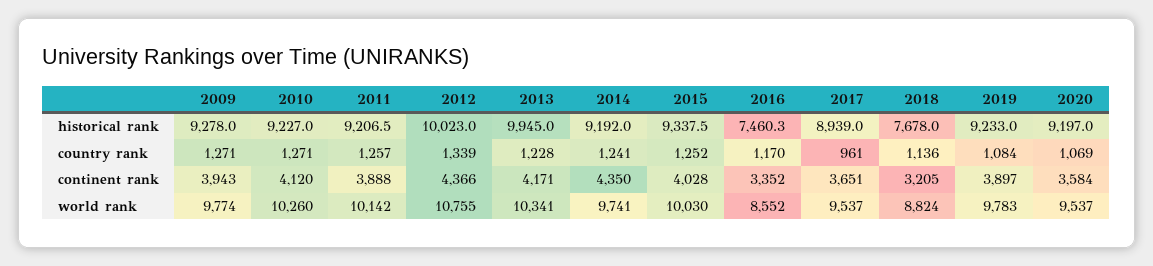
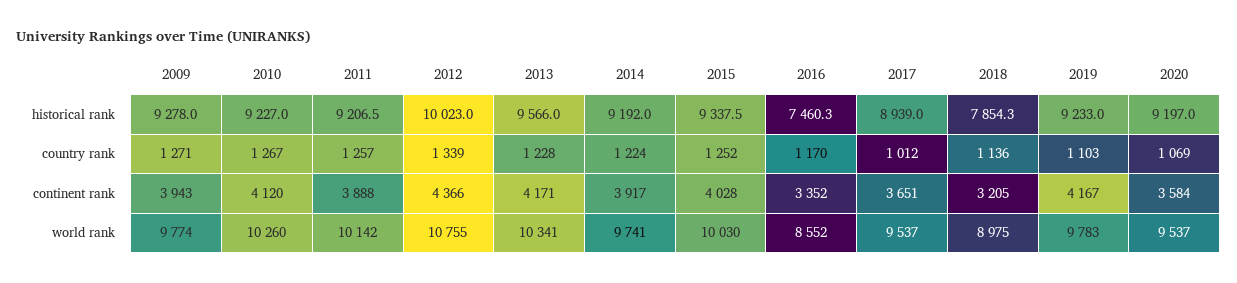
  {
    "2009": {
      "historical rank": 9278,
      "country rank": 1271,
      "continent rank": 3943,
      "world rank": 9774
    },
    "2010": {
      "historical rank": 9227,
-     "country rank": 1271,
+     "country rank": 1267,
      "continent rank": 4120,
      "world rank": 10260
    },
    "2011": {
      "historical rank": 9206.5,
      "country rank": 1257,
      "continent rank": 3888,
      "world rank": 10142
    },
    "2012": {
      "historical rank": 10023,
      "country rank": 1339,
      "continent rank": 4366,
      "world rank": 10755
    },
    "2013": {
-     "historical rank": 9945,
+     "historical rank": 9566,
      "country rank": 1228,
      "continent rank": 4171,
      "world rank": 10341
    },
    "2014": {
      "historical rank": 9192,
-     "country rank": 1241,
+     "country rank": 1224,
-     "continent rank": 4350,
+     "continent rank": 3917,
      "world rank": 9741
    },
    "2015": {
      "historical rank": 9337.5,
      "country rank": 1252,
      "continent rank": 4028,
      "world rank": 10030
    },
    "2016": {
      "historical rank": 7460.3,
      "country rank": 1170,
      "continent rank": 3352,
      "world rank": 8552
    },
    "2017": {
      "historical rank": 8939,
-     "country rank": 961,
+     "country rank": 1012,
      "continent rank": 3651,
      "world rank": 9537
    },
    "2018": {
-     "historical rank": 7678,
+     "historical rank": 7854.3,
      "country rank": 1136,
      "continent rank": 3205,
-     "world rank": 8824
+     "world rank": 8975
    },
    "2019": {
      "historical rank": 9233,
-     "country rank": 1084,
+     "country rank": 1103,
-     "continent rank": 3897,
+     "continent rank": 4167,
      "world rank": 9783
    },
    "2020": {
      "historical rank": 9197,
      "country rank": 1069,
      "continent rank": 3584,
      "world rank": 9537
    }
  }

